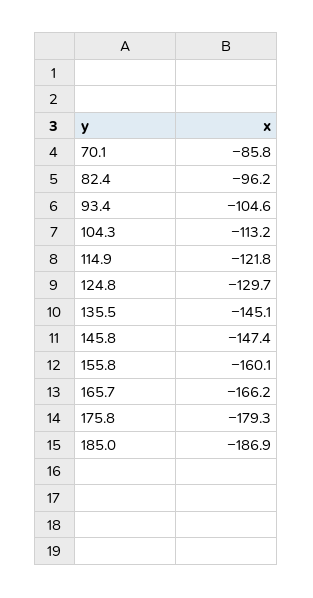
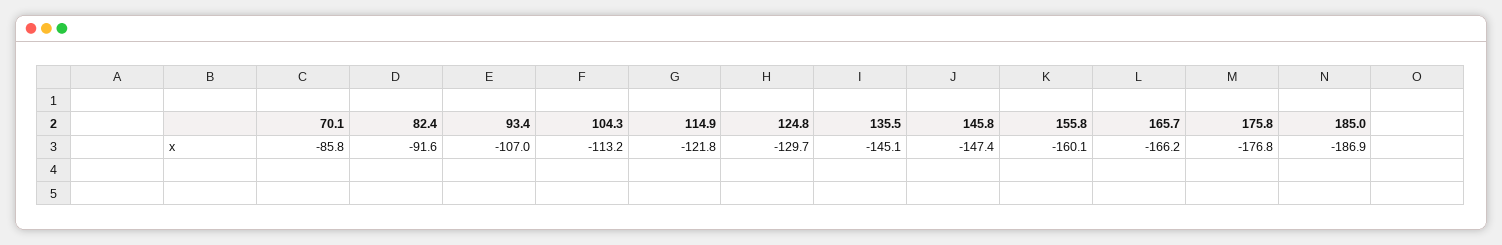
  {
    "70.1": -85.8,
-   "82.4": -96.2,
+   "82.4": -91.6,
-   "93.4": -104.6,
+   "93.4": -107,
    "104.3": -113.2,
    "114.9": -121.8,
    "124.8": -129.7,
    "135.5": -145.1,
    "145.8": -147.4,
    "155.8": -160.1,
    "165.7": -166.2,
-   "175.8": -179.3,
+   "175.8": -176.8,
    "185.0": -186.9
  }

